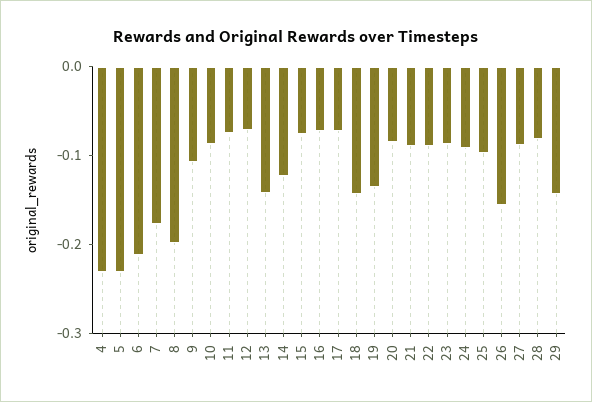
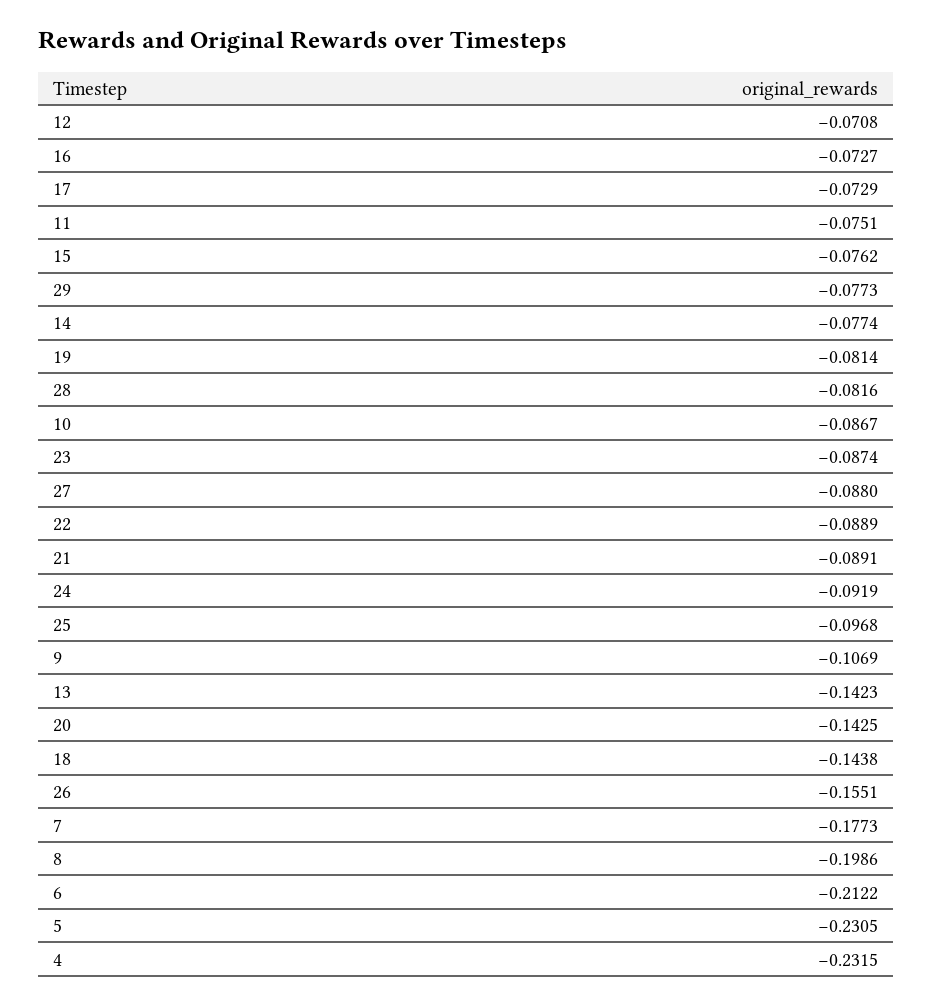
  {
    "4": -0.2315,
    "5": -0.2305,
    "6": -0.2122,
    "7": -0.1773,
    "8": -0.1986,
    "9": -0.1069,
    "10": -0.0867,
    "11": -0.0751,
    "12": -0.0708,
    "13": -0.1423,
-   "14": -0.12,
+   "14": -0.0774,
    "15": -0.0762,
    "16": -0.0727,
    "17": -0.0729,
    "18": -0.1438,
-   "19": -0.14,
+   "19": -0.0814,
-   "20": -0.08,
+   "20": -0.1425,
    "21": -0.0891,
    "22": -0.0889,
    "23": -0.0874,
    "24": -0.0919,
    "25": -0.0968,
    "26": -0.1551,
    "27": -0.088,
    "28": -0.0816,
-   "29": -0.14
+   "29": -0.0773
  }

